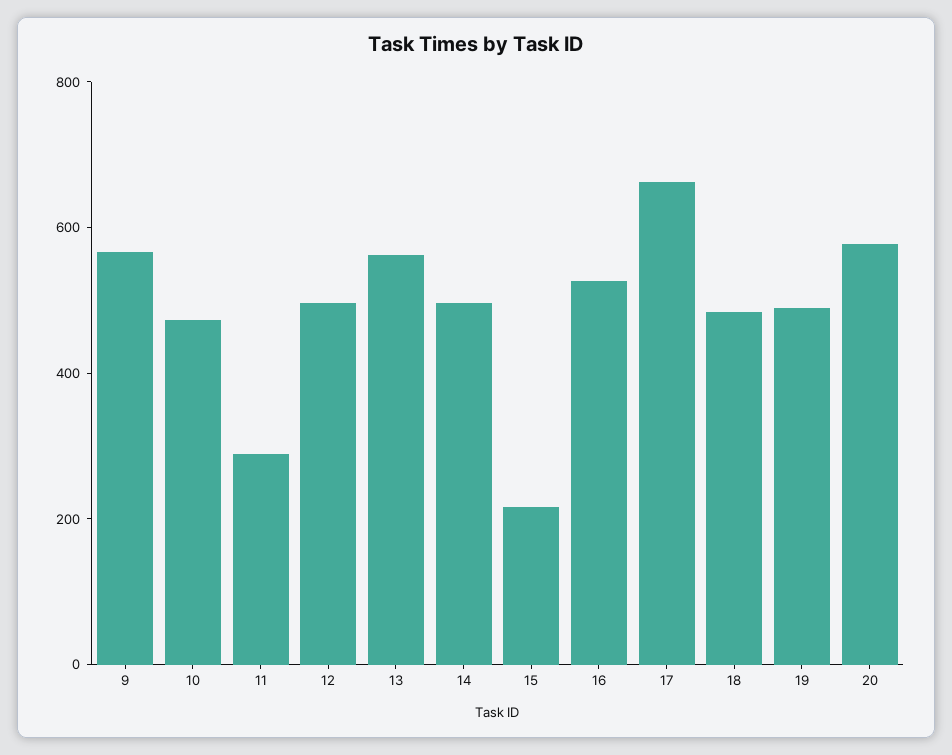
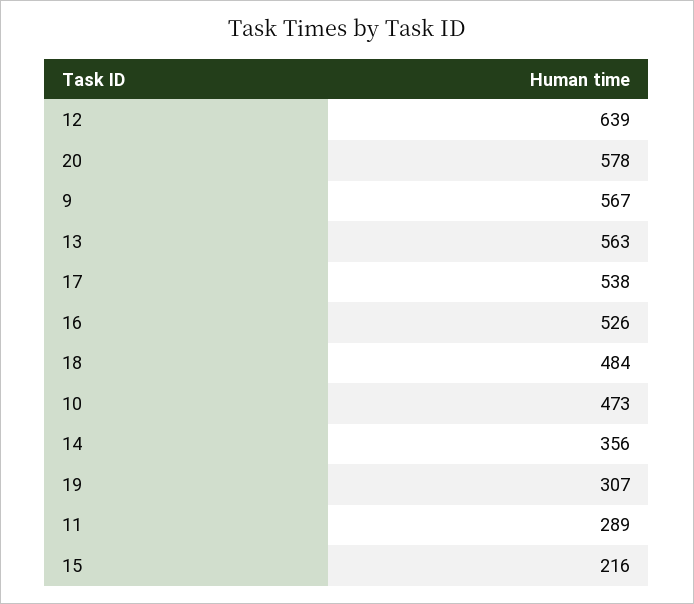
  {
    "9": 567,
    "10": 473,
    "11": 289,
-   "12": 500,
+   "12": 639,
    "13": 563,
-   "14": 500,
+   "14": 356,
    "15": 216,
    "16": 526,
-   "17": 650,
+   "17": 538,
    "18": 484,
-   "19": 500,
+   "19": 307,
    "20": 578
  }

